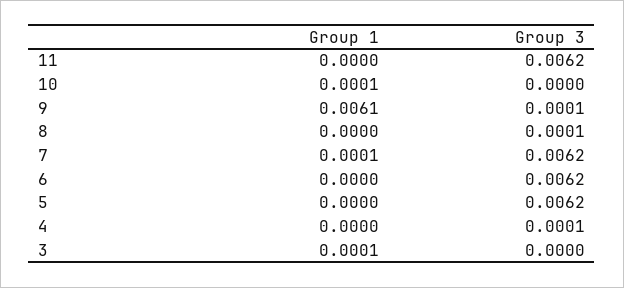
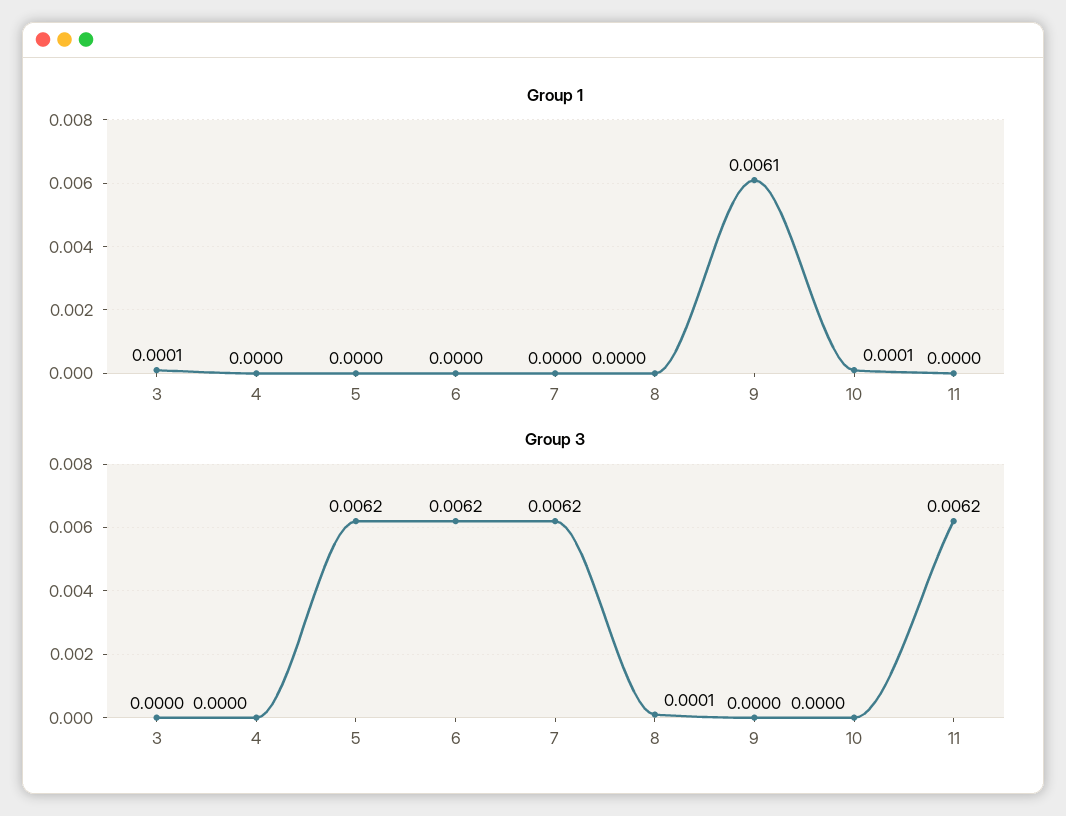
  {
    "Group 1": {
      "11": 0,
      "10": 0.0001,
      "9": 0.0061,
      "8": 0,
-     "7": 0.0001,
+     "7": 0,
      "6": 0,
      "5": 0,
      "4": 0,
      "3": 0.0001
    },
    "Group 3": {
      "11": 0.0062,
      "10": 0,
-     "9": 0.0001,
+     "9": 0,
      "8": 0.0001,
      "7": 0.0062,
      "6": 0.0062,
      "5": 0.0062,
-     "4": 0.0001,
+     "4": 0,
      "3": 0
    }
  }

